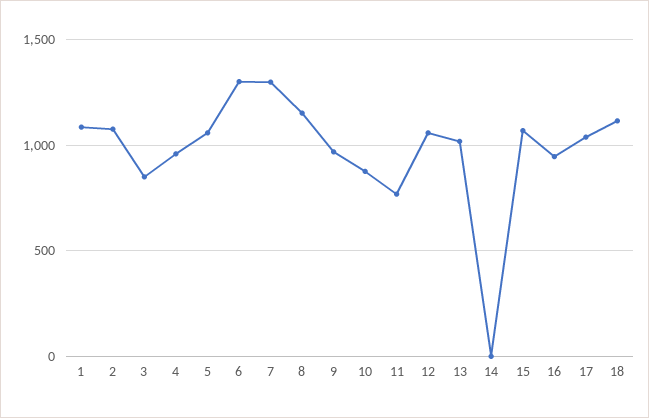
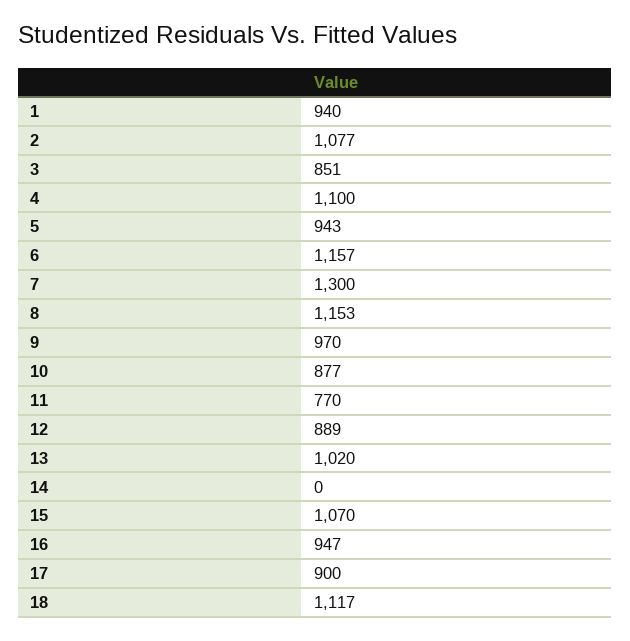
  {
-   "1": 1100,
+   "1": 940,
    "2": 1077,
    "3": 851,
-   "4": 950,
+   "4": 1100,
-   "5": 1050,
+   "5": 943,
-   "6": 1300,
+   "6": 1157,
    "7": 1300,
    "8": 1153,
    "9": 970,
    "10": 877,
    "11": 770,
-   "12": 1050,
+   "12": 889,
    "13": 1020,
    "14": 0,
    "15": 1070,
    "16": 947,
-   "17": 1050,
+   "17": 900,
    "18": 1117
  }

